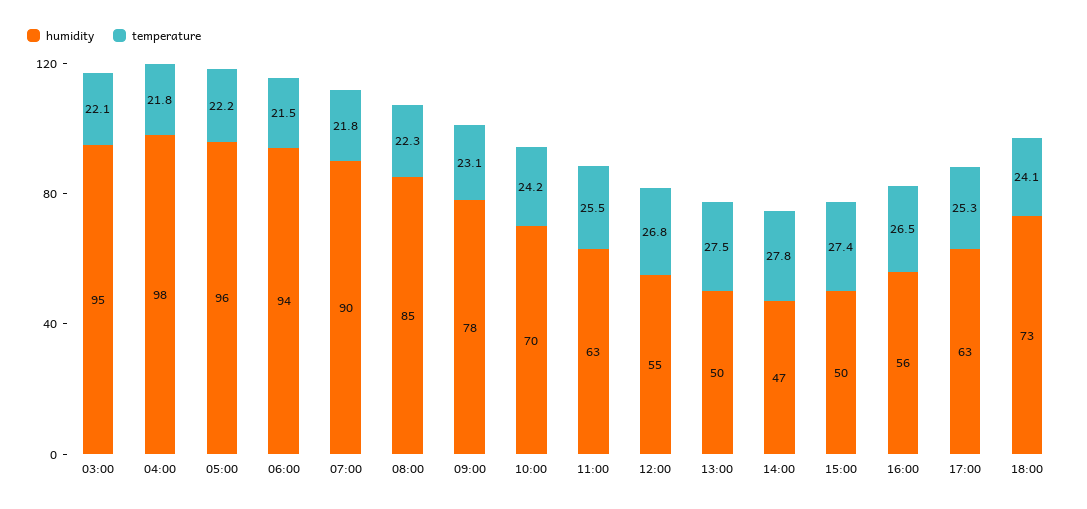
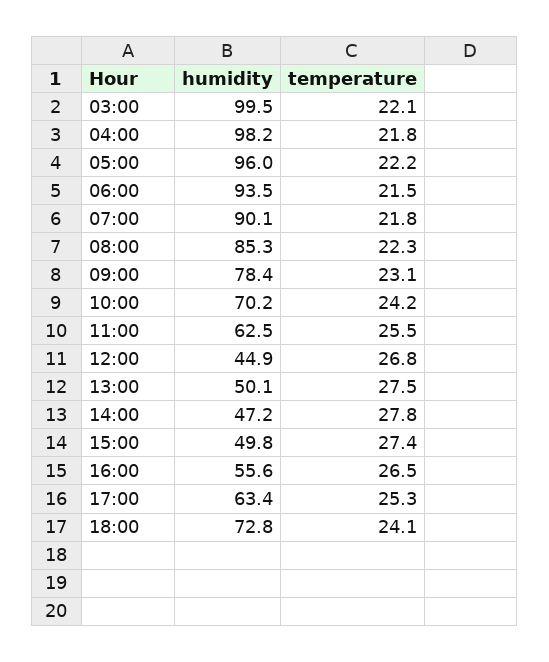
  {
    "humidity": {
-     "03:00": 95,
+     "03:00": 99.5,
      "04:00": 98.2,
      "05:00": 96,
      "06:00": 93.5,
      "07:00": 90.1,
      "08:00": 85.3,
      "09:00": 78.4,
      "10:00": 70.2,
      "11:00": 62.5,
-     "12:00": 55,
+     "12:00": 44.9,
      "13:00": 50.1,
      "14:00": 47.2,
      "15:00": 49.8,
      "16:00": 55.6,
      "17:00": 63.4,
      "18:00": 72.8
    },
    "temperature": {
      "03:00": 22.1,
      "04:00": 21.8,
      "05:00": 22.2,
      "06:00": 21.5,
      "07:00": 21.8,
      "08:00": 22.3,
      "09:00": 23.1,
      "10:00": 24.2,
      "11:00": 25.5,
      "12:00": 26.8,
      "13:00": 27.5,
      "14:00": 27.8,
      "15:00": 27.4,
      "16:00": 26.5,
      "17:00": 25.3,
      "18:00": 24.1
    }
  }

